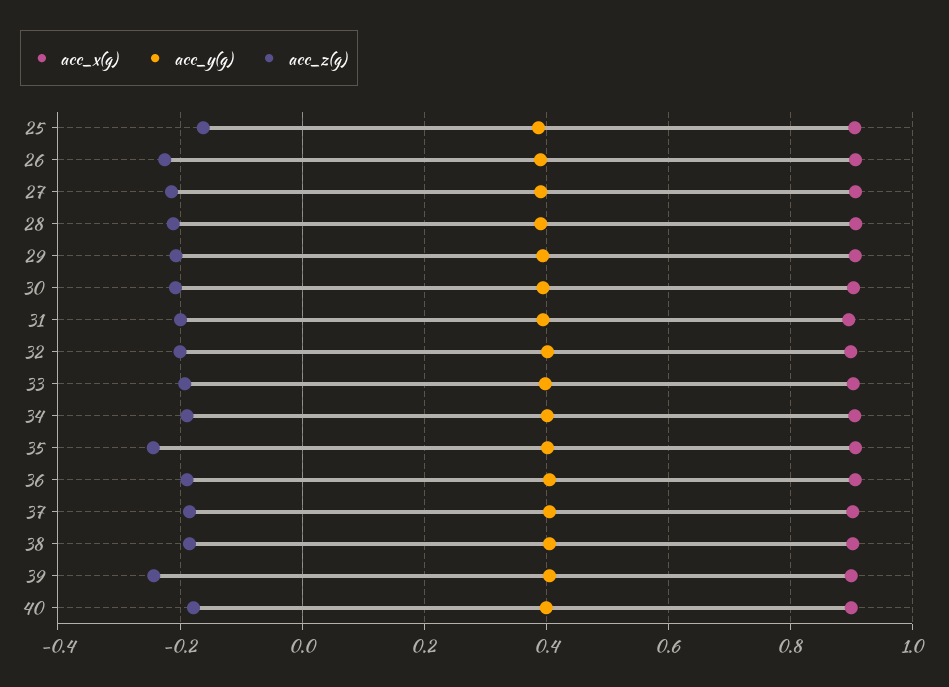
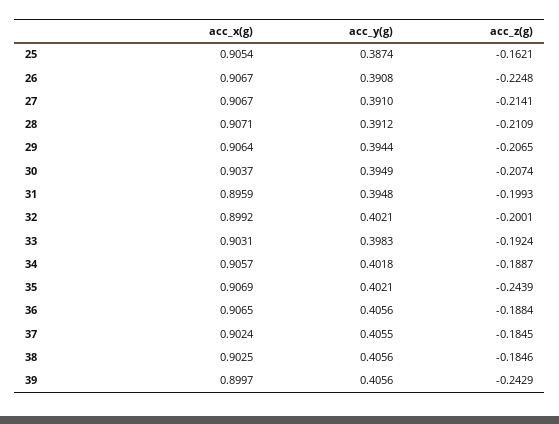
  {
    "acc_x(g)": {
      "25": 0.9054,
      "26": 0.9067,
      "27": 0.9067,
      "28": 0.9071,
      "29": 0.9064,
      "30": 0.9037,
      "31": 0.8959,
      "32": 0.8992,
      "33": 0.9031,
      "34": 0.9057,
      "35": 0.9069,
      "36": 0.9065,
      "37": 0.9024,
      "38": 0.9025,
-     "39": 0.8997,
+     "39": 0.8997
-     "40": 0.9
    },
    "acc_y(g)": {
      "25": 0.3874,
      "26": 0.3908,
      "27": 0.391,
      "28": 0.3912,
      "29": 0.3944,
      "30": 0.3949,
      "31": 0.3948,
      "32": 0.4021,
      "33": 0.3983,
      "34": 0.4018,
      "35": 0.4021,
      "36": 0.4056,
      "37": 0.4055,
      "38": 0.4056,
-     "39": 0.4056,
+     "39": 0.4056
-     "40": 0.4
    },
    "acc_z(g)": {
      "25": -0.1621,
      "26": -0.2248,
      "27": -0.2141,
      "28": -0.2109,
      "29": -0.2065,
      "30": -0.2074,
      "31": -0.1993,
      "32": -0.2001,
      "33": -0.1924,
      "34": -0.1887,
      "35": -0.2439,
      "36": -0.1884,
      "37": -0.1845,
      "38": -0.1846,
-     "39": -0.2429,
+     "39": -0.2429
-     "40": -0.18
    }
  }

